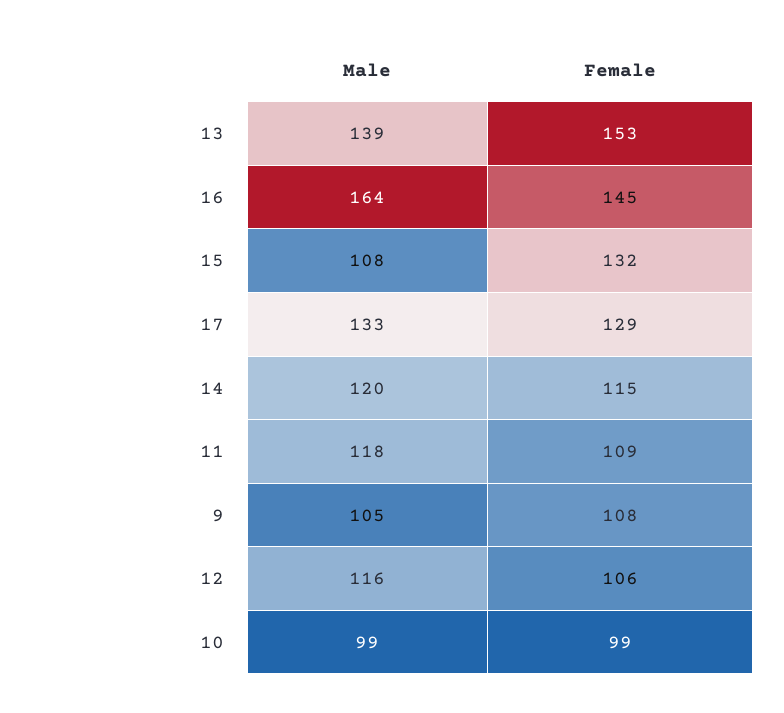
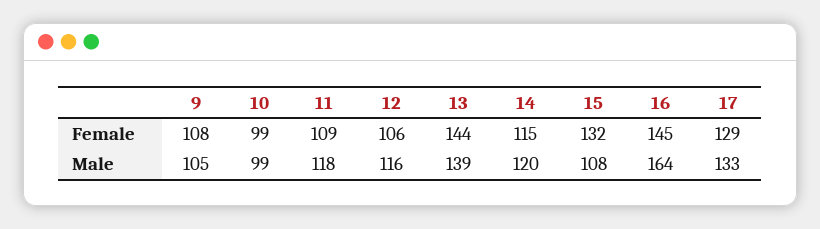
  {
    "Male": {
      "13": 139,
      "16": 164,
      "15": 108,
      "17": 133,
      "14": 120,
      "11": 118,
      "9": 105,
      "12": 116,
      "10": 99
    },
    "Female": {
-     "13": 153,
+     "13": 144,
      "16": 145,
      "15": 132,
      "17": 129,
      "14": 115,
      "11": 109,
      "9": 108,
      "12": 106,
      "10": 99
    }
  }

